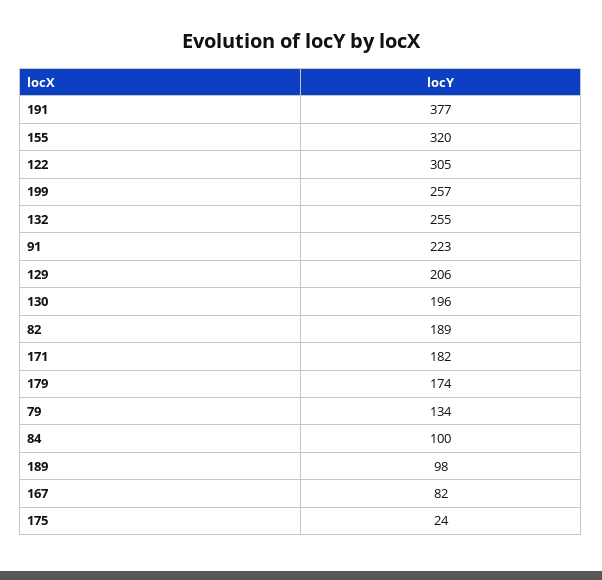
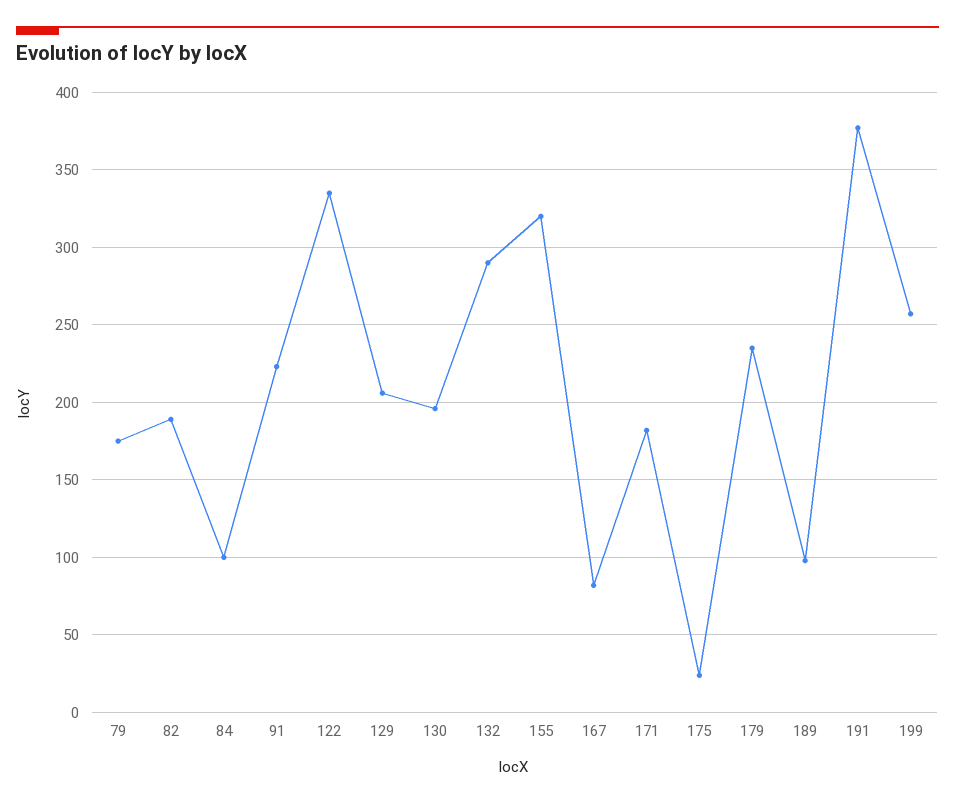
  {
    "191": 377,
    "155": 320,
-   "122": 305,
+   "122": 335,
    "199": 257,
-   "132": 255,
+   "132": 290,
    "91": 223,
    "129": 206,
    "130": 196,
    "82": 189,
    "171": 182,
-   "179": 174,
+   "179": 235,
-   "79": 134,
+   "79": 175,
    "84": 100,
    "189": 98,
    "167": 82,
    "175": 24
  }

